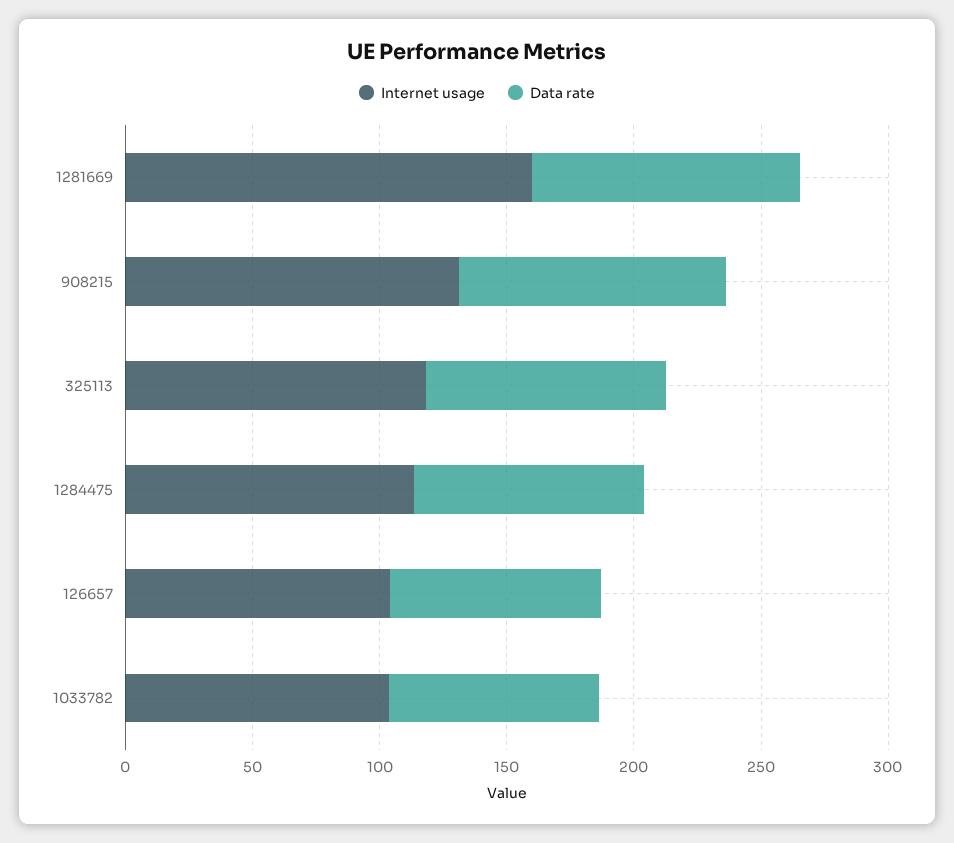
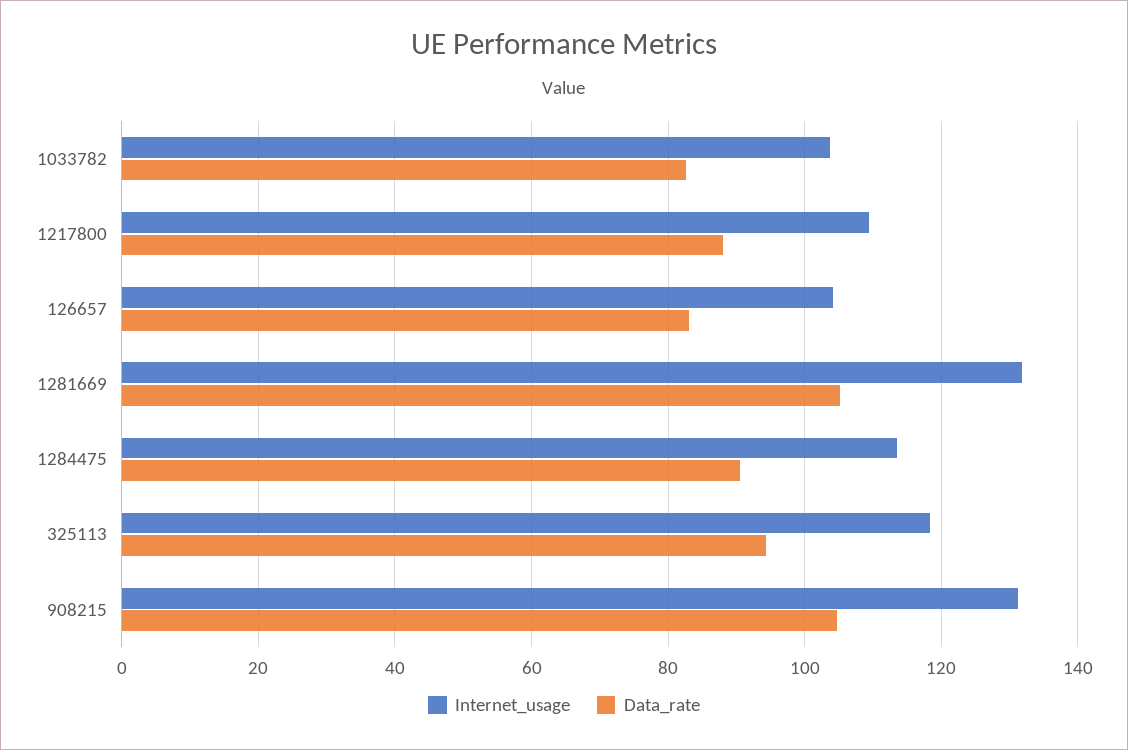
  {
    "Internet usage": {
-     "1281669": 160,
+     "1281669": 132,
      "908215": 132,
      "325113": 118,
      "1284475": 114,
      "126657": 104,
-     "1033782": 104
+     "1033782": 104,
+     "1217800": 110
    },
    "Data rate": {
      "1281669": 106,
      "908215": 104,
      "325113": 94,
      "1284475": 90,
      "126657": 84,
-     "1033782": 82
+     "1033782": 82,
+     "1217800": 88
    }
  }

